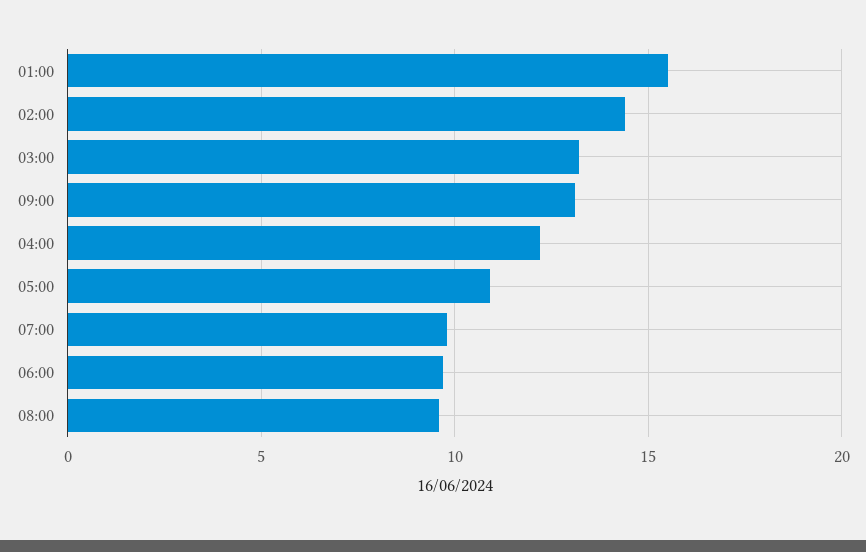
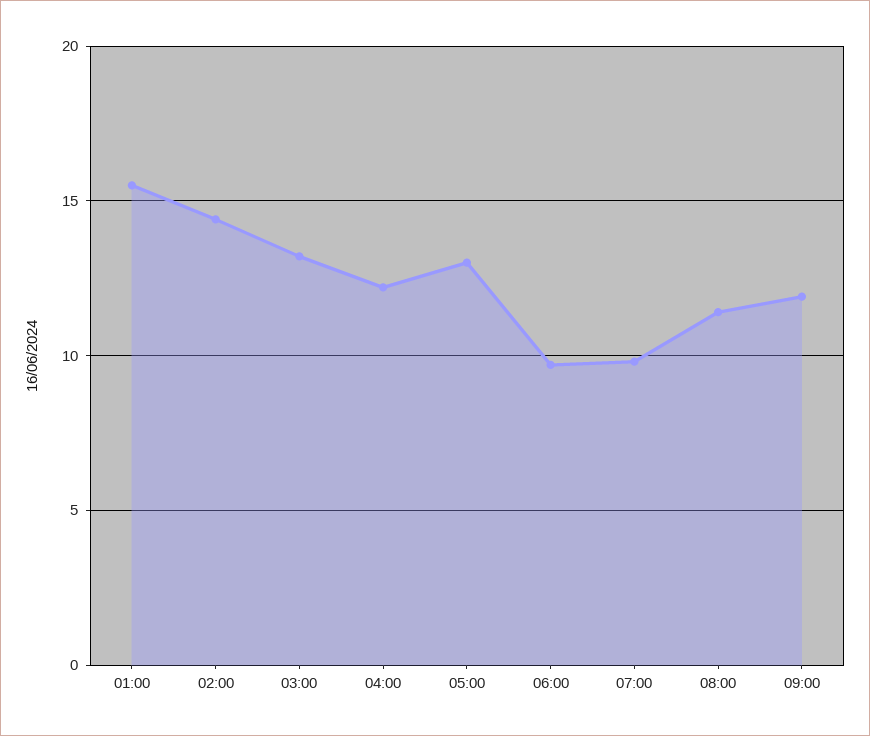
  {
    "01:00": 15.5,
    "02:00": 14.5,
    "03:00": 13,
-   "09:00": 13,
+   "09:00": 12,
    "04:00": 12,
-   "05:00": 11,
+   "05:00": 13,
    "07:00": 10,
    "06:00": 9.5,
-   "08:00": 9.5
+   "08:00": 11.5
  }

